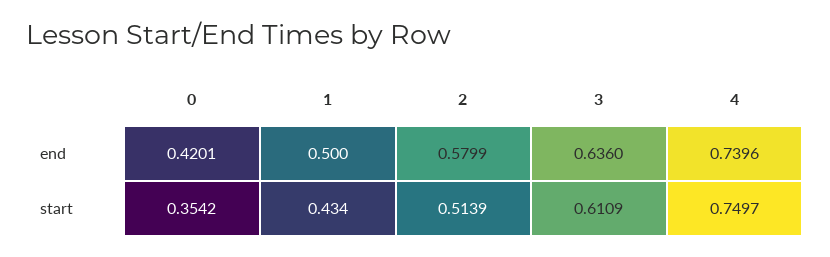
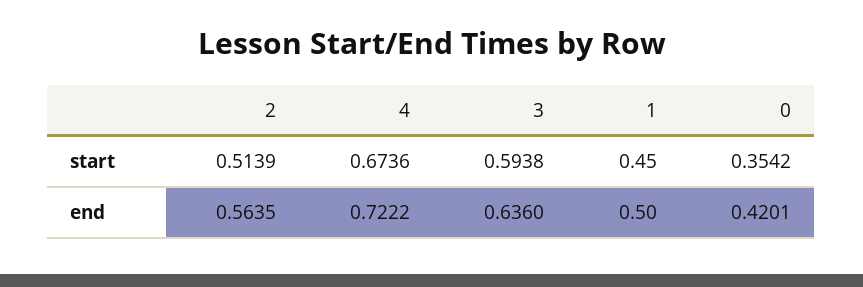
  {
    "0": {
      "end": 0.4201,
      "start": 0.3542
    },
    "1": {
      "end": 0.5,
-     "start": 0.434
+     "start": 0.45
    },
    "2": {
-     "end": 0.5799,
+     "end": 0.5635,
      "start": 0.5139
    },
    "3": {
      "end": 0.636,
-     "start": 0.6109
+     "start": 0.5938
    },
    "4": {
-     "end": 0.7396,
+     "end": 0.7222,
-     "start": 0.7497
+     "start": 0.6736
    }
  }

